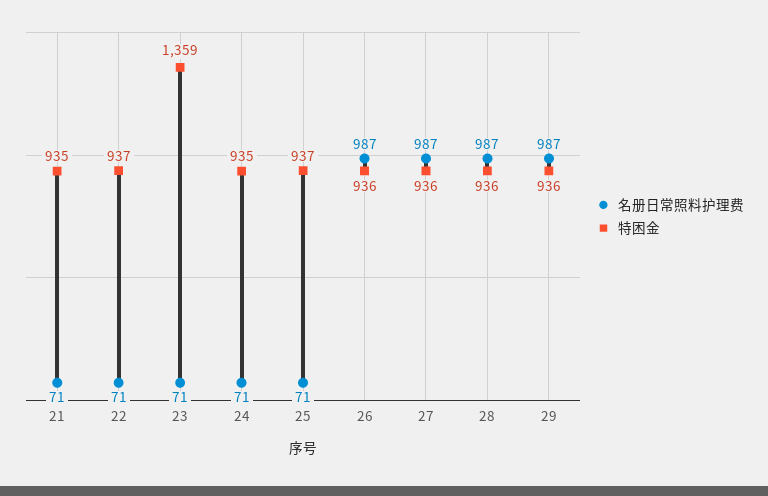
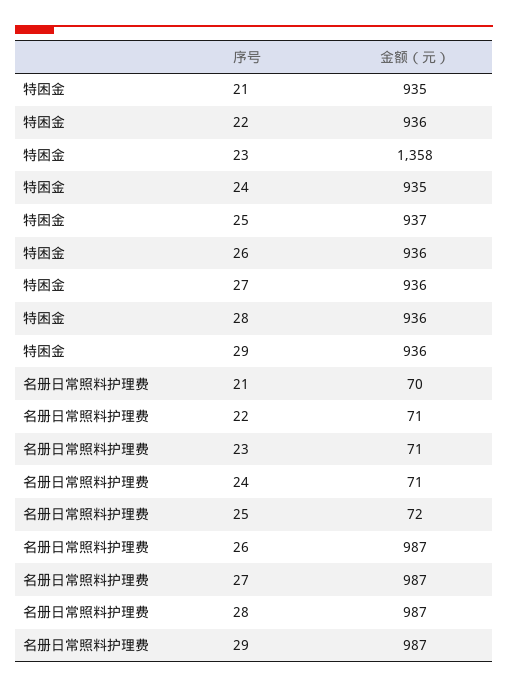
  {
    "名册日常照料护理费": {
-     "21": 71,
+     "21": 70,
      "22": 71,
      "23": 71,
      "24": 71,
-     "25": 71,
+     "25": 72,
      "26": 987,
      "27": 987,
      "28": 987,
      "29": 987
    },
    "特困金": {
      "21": 935,
-     "22": 937,
+     "22": 936,
-     "23": 1359,
+     "23": 1358,
      "24": 935,
      "25": 937,
      "26": 936,
      "27": 936,
      "28": 936,
      "29": 936
    }
  }

